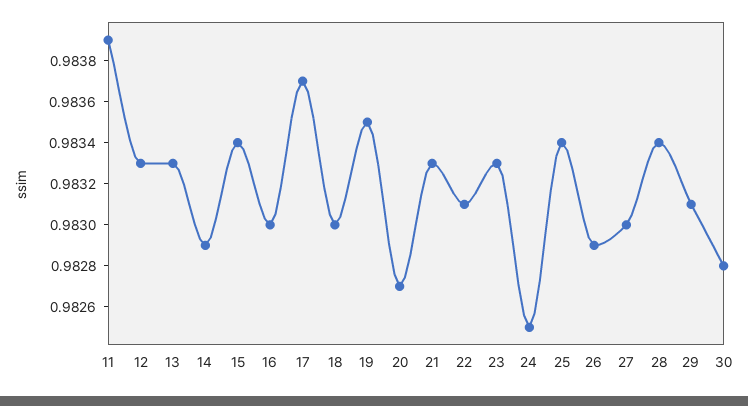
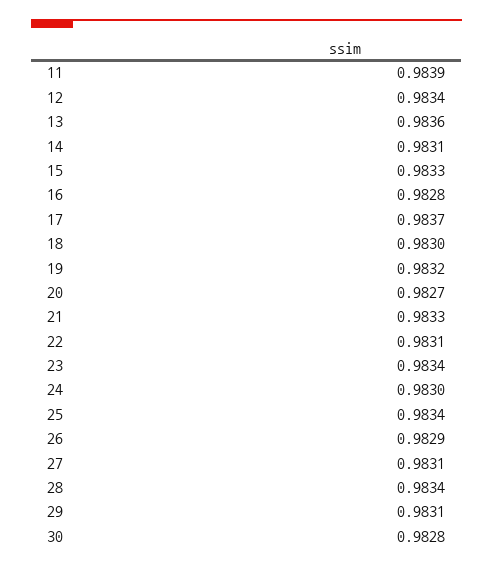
  {
    "11": 0.9839,
-   "12": 0.9833,
+   "12": 0.9834,
-   "13": 0.9833,
+   "13": 0.9836,
-   "14": 0.9829,
+   "14": 0.9831,
-   "15": 0.9834,
+   "15": 0.9833,
-   "16": 0.983,
+   "16": 0.9828,
    "17": 0.9837,
    "18": 0.983,
-   "19": 0.9835,
+   "19": 0.9832,
    "20": 0.9827,
    "21": 0.9833,
    "22": 0.9831,
-   "23": 0.9833,
+   "23": 0.9834,
-   "24": 0.9825,
+   "24": 0.983,
    "25": 0.9834,
    "26": 0.9829,
-   "27": 0.983,
+   "27": 0.9831,
    "28": 0.9834,
    "29": 0.9831,
    "30": 0.9828
  }

